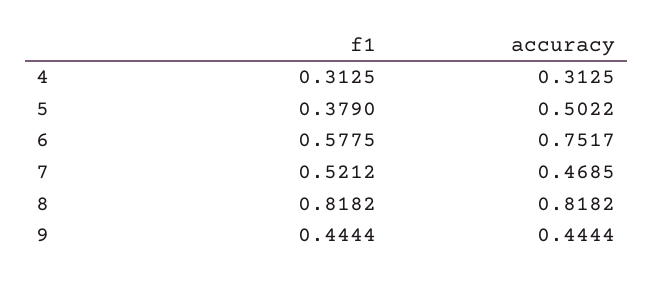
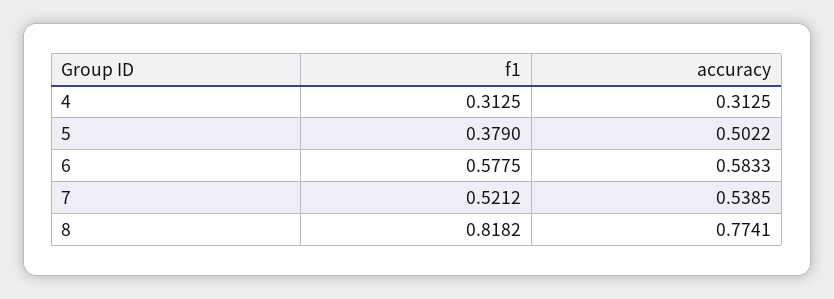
  {
    "f1": {
      "4": 0.3125,
      "5": 0.379,
      "6": 0.5775,
      "7": 0.5212,
-     "8": 0.8182,
+     "8": 0.8182
-     "9": 0.4444
    },
    "accuracy": {
      "4": 0.3125,
      "5": 0.5022,
-     "6": 0.7517,
+     "6": 0.5833,
-     "7": 0.4685,
+     "7": 0.5385,
-     "8": 0.8182,
+     "8": 0.7741
-     "9": 0.4444
    }
  }

